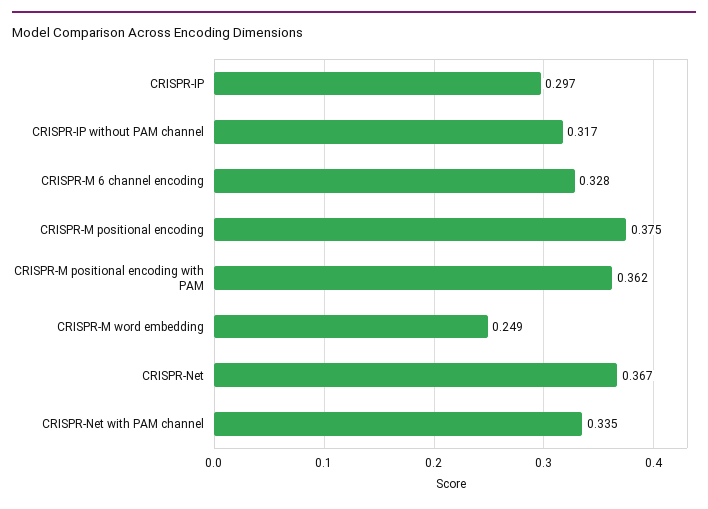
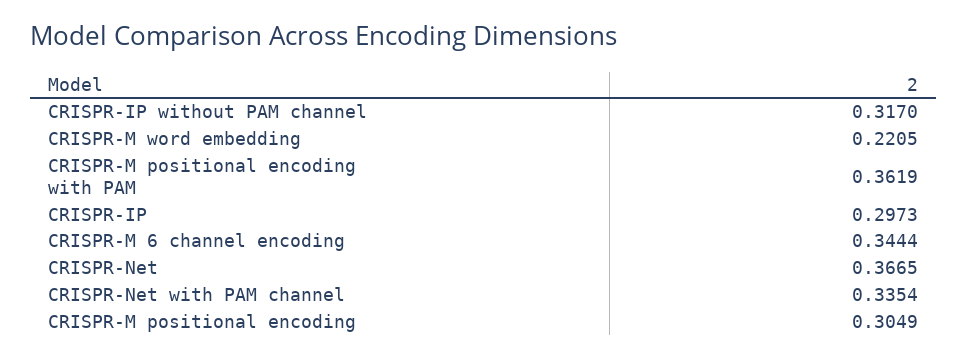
  {
    "CRISPR-IP": 0.2973,
    "CRISPR-IP without PAM channel": 0.317,
-   "CRISPR-M 6 channel encoding": 0.328,
+   "CRISPR-M 6 channel encoding": 0.3444,
-   "CRISPR-M positional encoding": 0.375,
+   "CRISPR-M positional encoding": 0.3049,
    "CRISPR-M positional encoding with PAM": 0.3619,
-   "CRISPR-M word embedding": 0.249,
+   "CRISPR-M word embedding": 0.2205,
    "CRISPR-Net": 0.3665,
    "CRISPR-Net with PAM channel": 0.3354
  }

